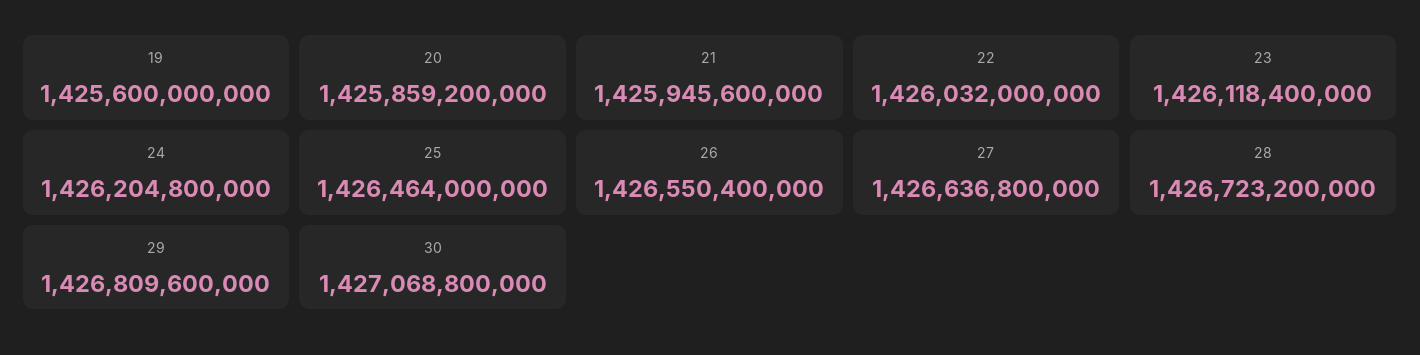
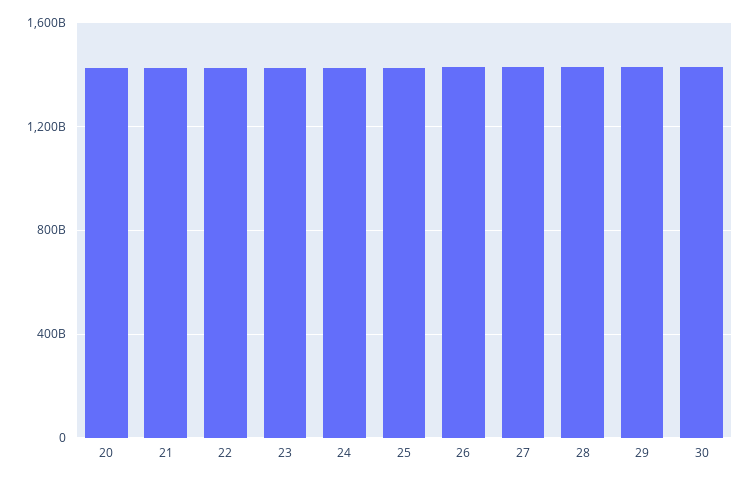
  {
-   "19": 1425600000000,
    "20": 1425859200000,
    "21": 1425945600000,
    "22": 1426032000000,
    "23": 1426118400000,
    "24": 1426204800000,
    "25": 1426464000000,
    "26": 1426550400000,
    "27": 1426636800000,
    "28": 1426723200000,
    "29": 1426809600000,
    "30": 1427068800000
  }

